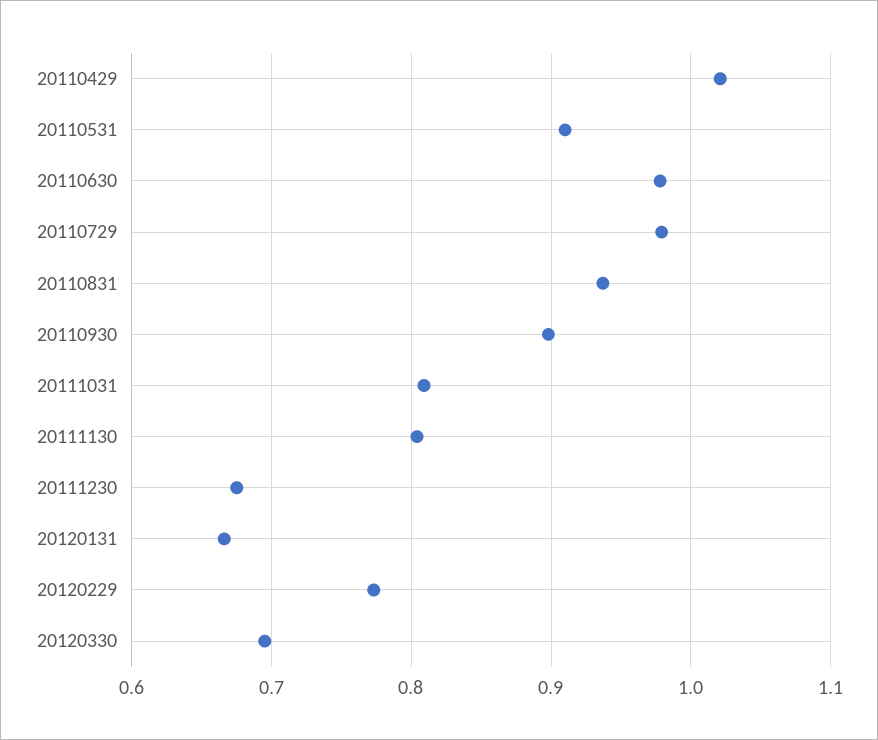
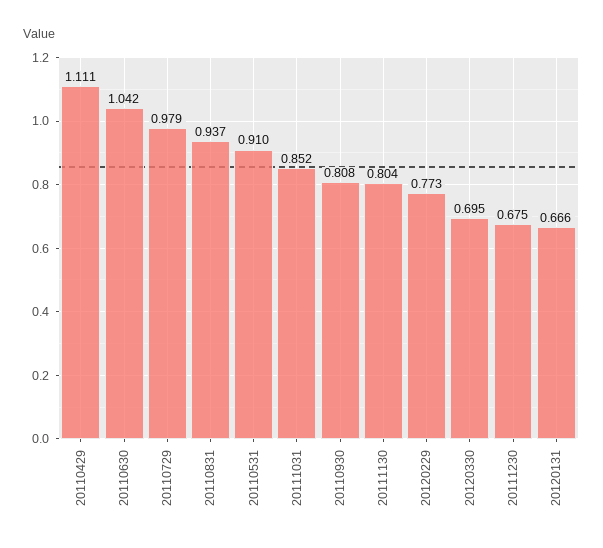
  {
-   "20110429": 1.02,
+   "20110429": 1.111,
    "20110531": 0.91,
-   "20110630": 0.98,
+   "20110630": 1.042,
    "20110729": 0.979,
    "20110831": 0.937,
-   "20110930": 0.9,
+   "20110930": 0.808,
-   "20111031": 0.81,
+   "20111031": 0.852,
    "20111130": 0.804,
    "20111230": 0.675,
    "20120131": 0.666,
    "20120229": 0.773,
    "20120330": 0.695
  }

